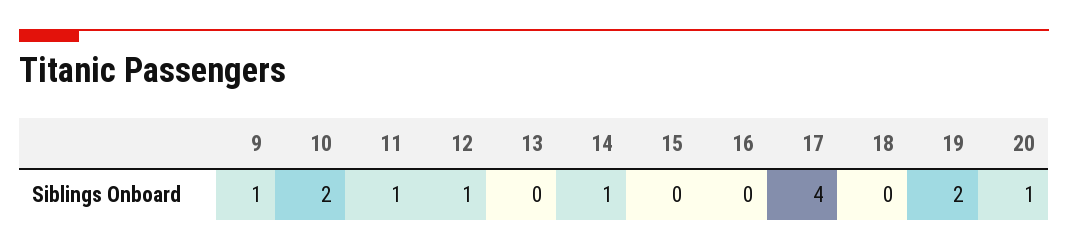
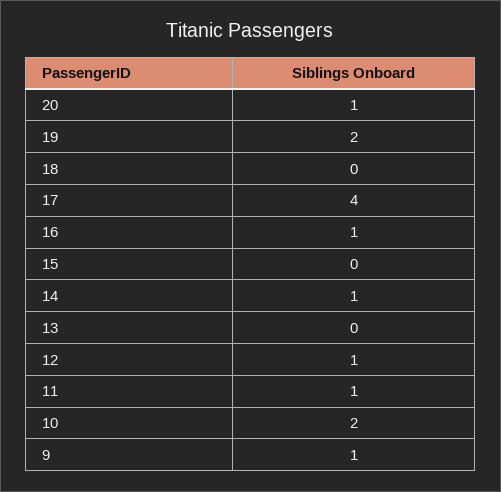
  {
    "9": 1,
    "10": 2,
    "11": 1,
    "12": 1,
    "13": 0,
    "14": 1,
    "15": 0,
-   "16": 0,
+   "16": 1,
    "17": 4,
    "18": 0,
    "19": 2,
    "20": 1
  }

